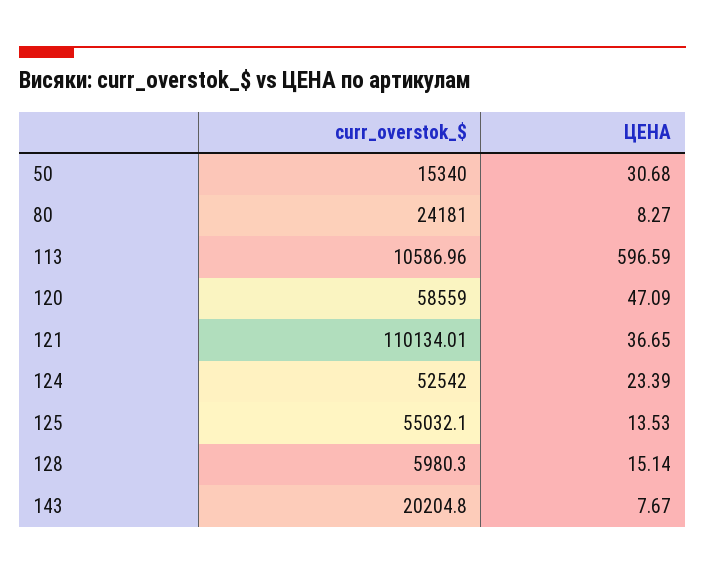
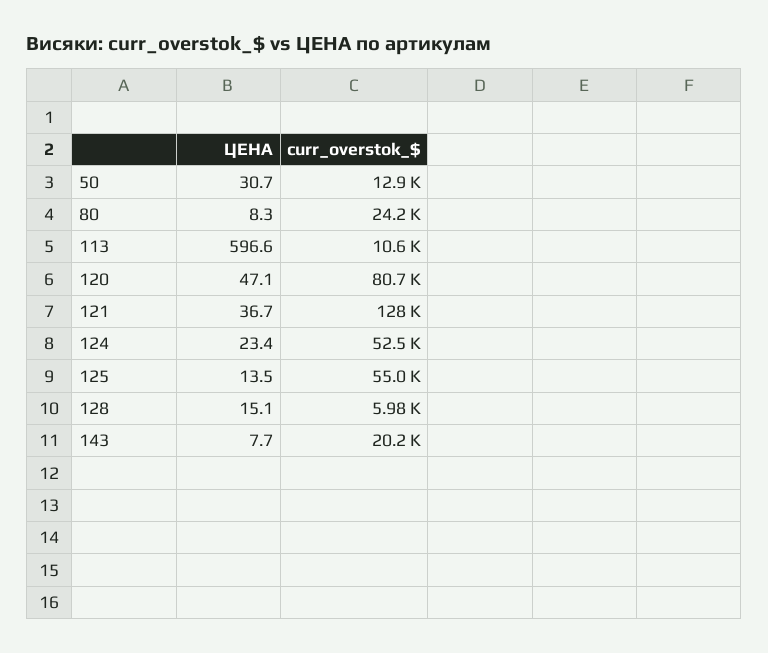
  {
    "curr_overstok_$": {
-     "50": 15340,
+     "50": 12900,
      "80": 24181,
      "113": 10586.96,
-     "120": 58559,
+     "120": 80700,
-     "121": 110134.01,
+     "121": 128000,
      "124": 52542,
      "125": 55032.1,
      "128": 5980.3,
      "143": 20204.8
    },
    "ЦЕНА": {
      "50": 30.68,
      "80": 8.27,
      "113": 596.59,
      "120": 47.09,
      "121": 36.65,
      "124": 23.39,
      "125": 13.53,
      "128": 15.14,
      "143": 7.67
    }
  }

